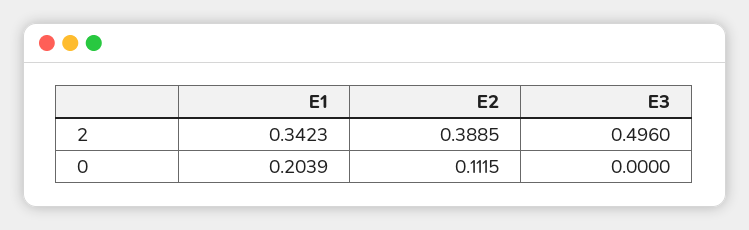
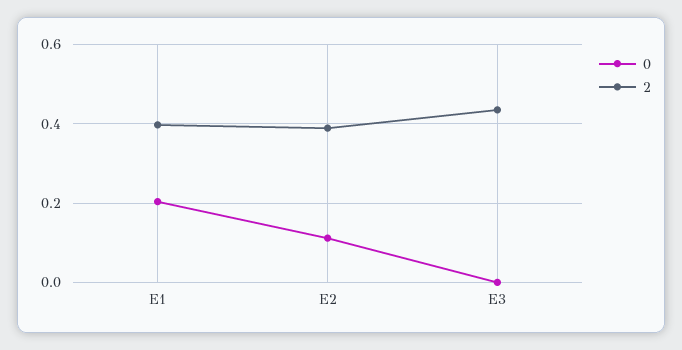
  {
    "2": {
-     "E1": 0.3423,
+     "E1": 0.4,
      "E2": 0.3885,
-     "E3": 0.496
+     "E3": 0.44
    },
    "0": {
      "E1": 0.2039,
      "E2": 0.1115,
      "E3": 0
    }
  }

